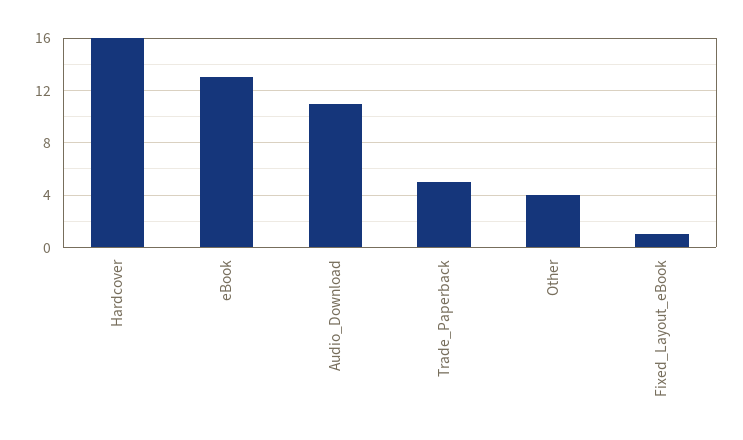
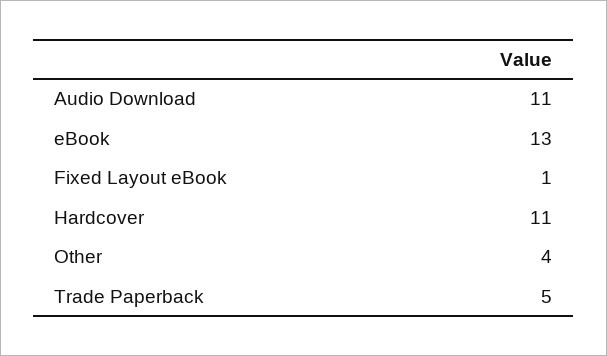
  {
-   "Hardcover": 16,
+   "Hardcover": 11,
    "eBook": 13,
    "Audio_Download": 11,
    "Trade_Paperback": 5,
    "Other": 4,
    "Fixed_Layout_eBook": 1
  }

